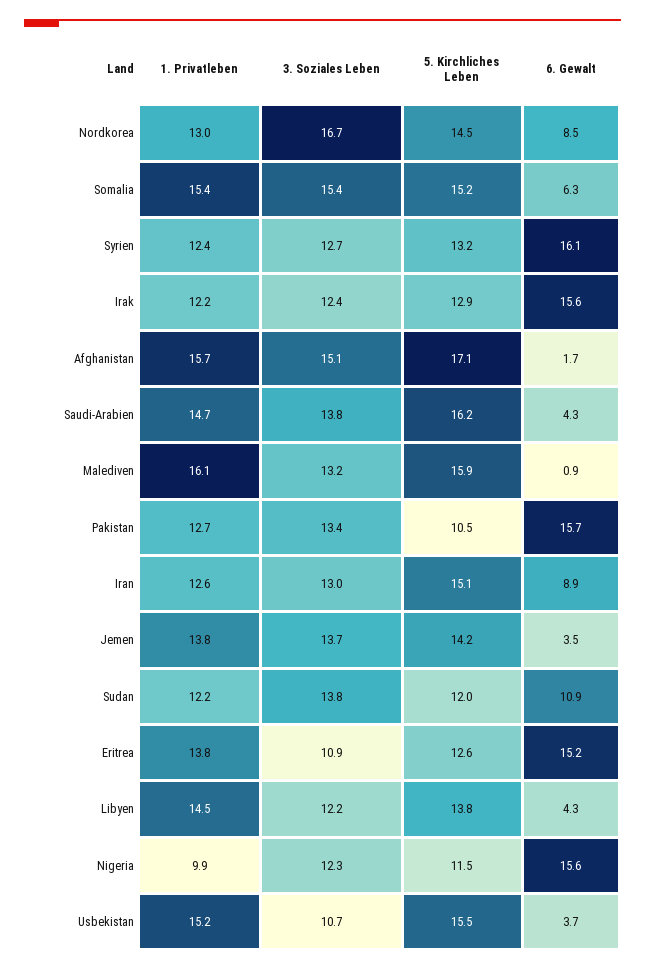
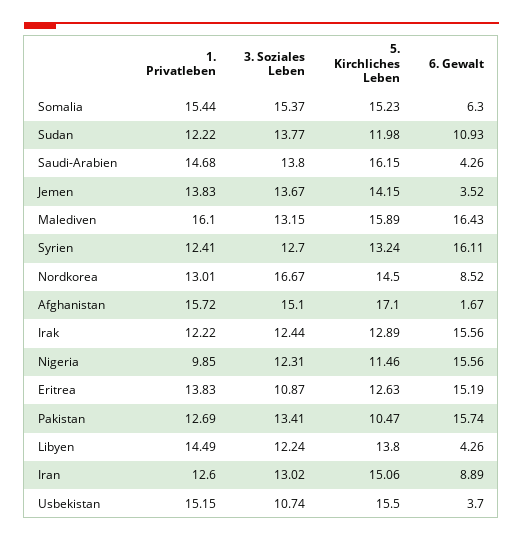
  {
    "1. Privatleben": {
      "Nordkorea": 13.01,
      "Somalia": 15.44,
      "Syrien": 12.41,
      "Irak": 12.22,
      "Afghanistan": 15.72,
      "Saudi-Arabien": 14.68,
      "Malediven": 16.1,
      "Pakistan": 12.69,
      "Iran": 12.6,
      "Jemen": 13.83,
      "Sudan": 12.22,
      "Eritrea": 13.83,
      "Libyen": 14.49,
      "Nigeria": 9.85,
      "Usbekistan": 15.15
    },
    "3. Soziales Leben": {
      "Nordkorea": 16.67,
      "Somalia": 15.37,
      "Syrien": 12.7,
      "Irak": 12.44,
      "Afghanistan": 15.1,
      "Saudi-Arabien": 13.8,
      "Malediven": 13.15,
      "Pakistan": 13.41,
      "Iran": 13.02,
      "Jemen": 13.67,
      "Sudan": 13.77,
      "Eritrea": 10.87,
      "Libyen": 12.24,
      "Nigeria": 12.31,
      "Usbekistan": 10.74
    },
    "5. Kirchliches Leben": {
      "Nordkorea": 14.5,
      "Somalia": 15.23,
      "Syrien": 13.24,
      "Irak": 12.89,
      "Afghanistan": 17.1,
      "Saudi-Arabien": 16.15,
      "Malediven": 15.89,
      "Pakistan": 10.47,
      "Iran": 15.06,
      "Jemen": 14.15,
      "Sudan": 11.98,
      "Eritrea": 12.63,
      "Libyen": 13.8,
      "Nigeria": 11.46,
      "Usbekistan": 15.5
    },
    "6. Gewalt": {
      "Nordkorea": 8.52,
      "Somalia": 6.3,
      "Syrien": 16.11,
      "Irak": 15.56,
      "Afghanistan": 1.67,
      "Saudi-Arabien": 4.26,
-     "Malediven": 0.9,
+     "Malediven": 16.43,
      "Pakistan": 15.74,
      "Iran": 8.89,
      "Jemen": 3.52,
      "Sudan": 10.93,
      "Eritrea": 15.19,
      "Libyen": 4.26,
      "Nigeria": 15.56,
      "Usbekistan": 3.7
    }
  }

